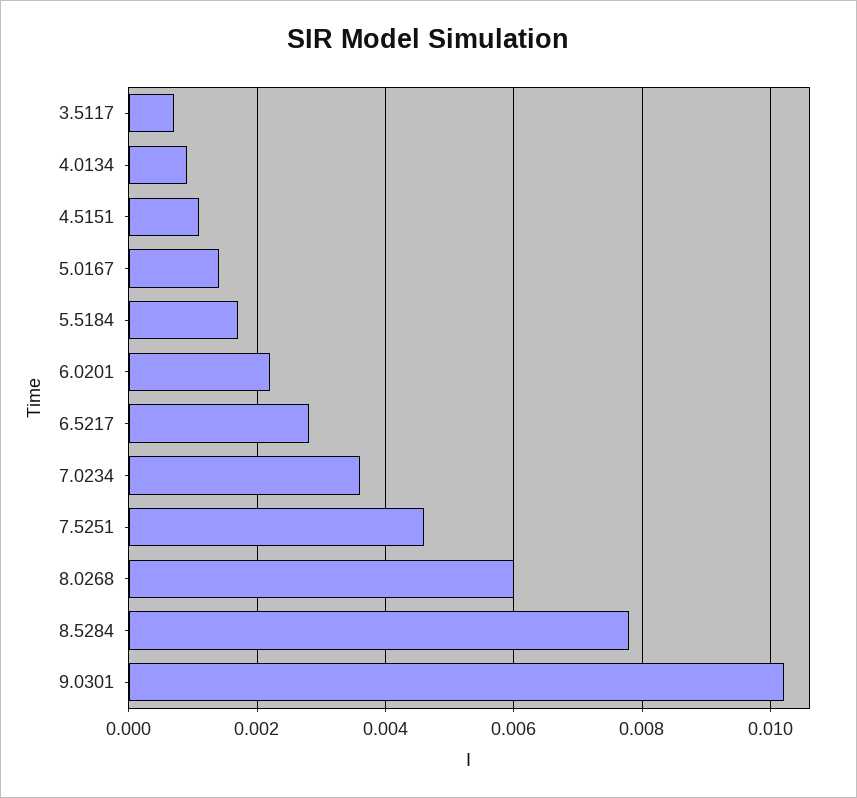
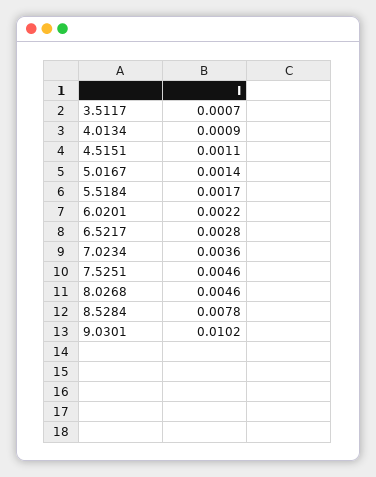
  {
    "3.5117": 0.0007,
    "4.0134": 0.0009,
    "4.5151": 0.0011,
    "5.0167": 0.0014,
    "5.5184": 0.0017,
    "6.0201": 0.0022,
    "6.5217": 0.0028,
    "7.0234": 0.0036,
    "7.5251": 0.0046,
-   "8.0268": 0.006,
+   "8.0268": 0.0046,
    "8.5284": 0.0078,
    "9.0301": 0.0102
  }

